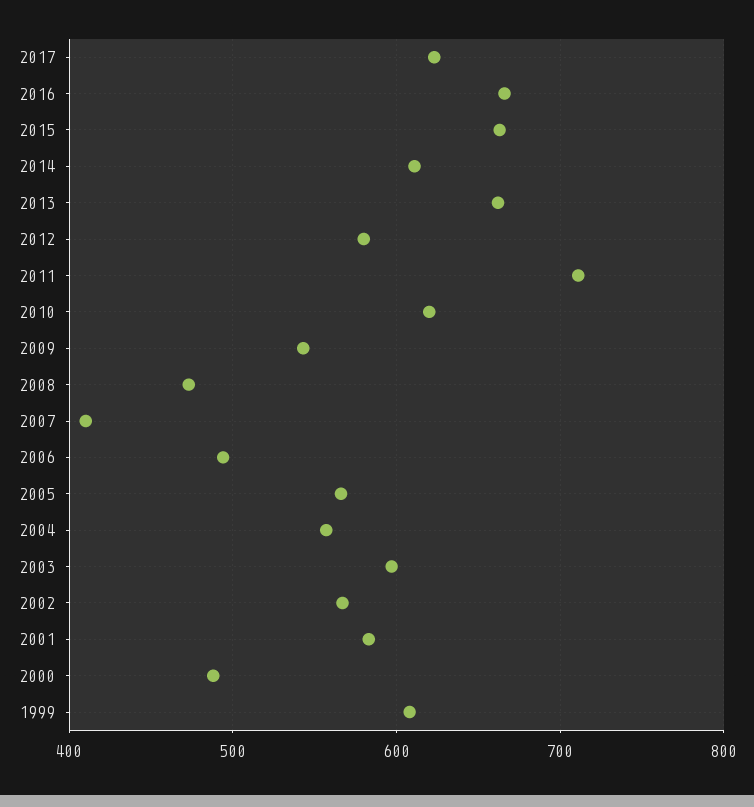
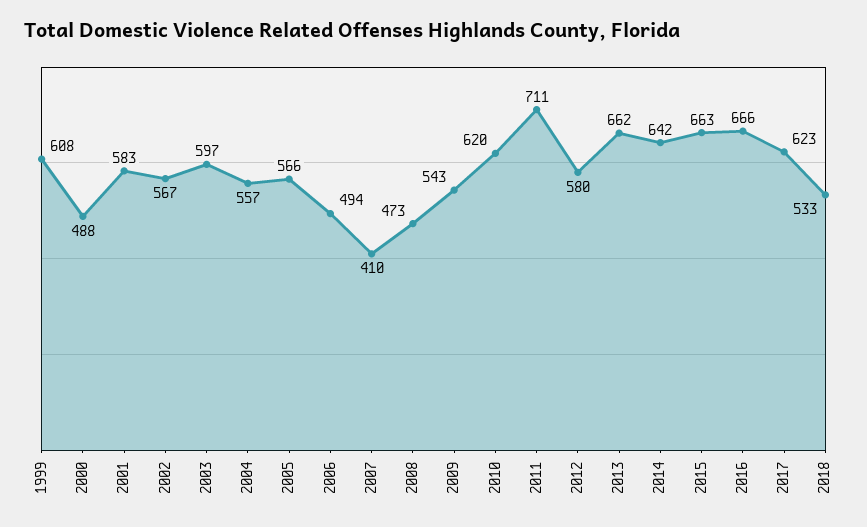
  {
    "2017": 623,
    "2016": 666,
    "2015": 663,
-   "2014": 610,
+   "2014": 642,
    "2013": 662,
    "2012": 580,
    "2011": 711,
    "2010": 620,
    "2009": 543,
    "2008": 473,
    "2007": 410,
    "2006": 494,
    "2005": 566,
    "2004": 557,
    "2003": 597,
    "2002": 567,
    "2001": 583,
    "2000": 488,
-   "1999": 608
+   "1999": 608,
+   "2018": 533
  }

